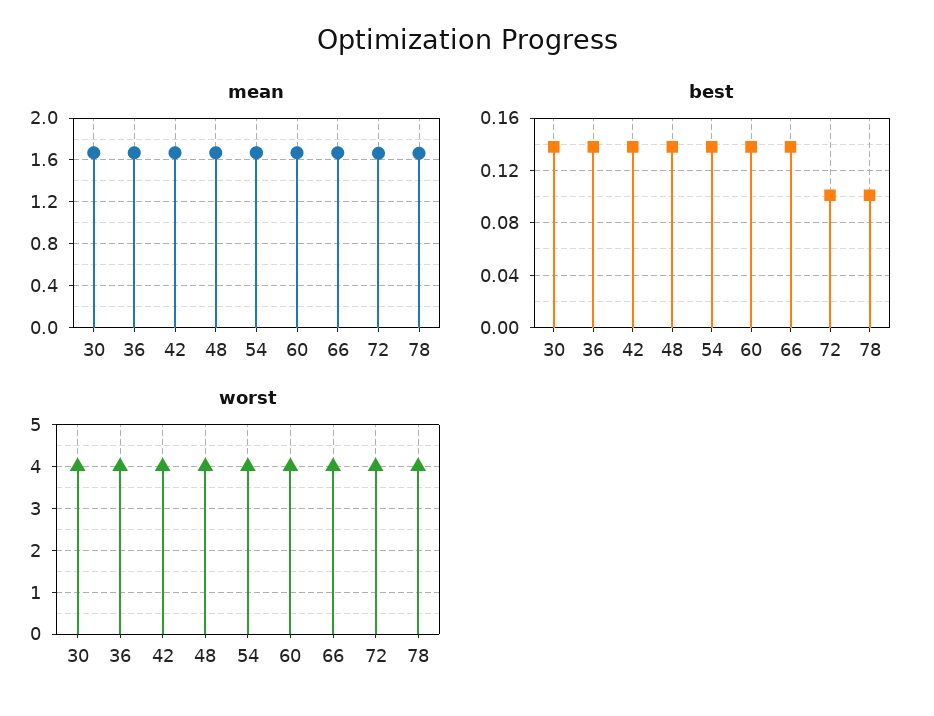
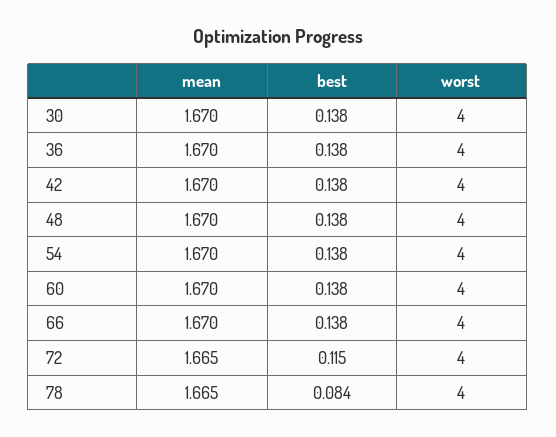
  {
    "mean": {
      "30": 1.67,
      "36": 1.67,
      "42": 1.67,
      "48": 1.67,
      "54": 1.67,
      "60": 1.67,
      "66": 1.67,
      "72": 1.665,
      "78": 1.665
    },
    "best": {
      "30": 0.138,
      "36": 0.138,
      "42": 0.138,
      "48": 0.138,
      "54": 0.138,
      "60": 0.138,
      "66": 0.138,
-     "72": 0.1,
+     "72": 0.115,
-     "78": 0.1
+     "78": 0.084
    },
    "worst": {
      "30": 4,
      "36": 4,
      "42": 4,
      "48": 4,
      "54": 4,
      "60": 4,
      "66": 4,
      "72": 4,
      "78": 4
    }
  }

